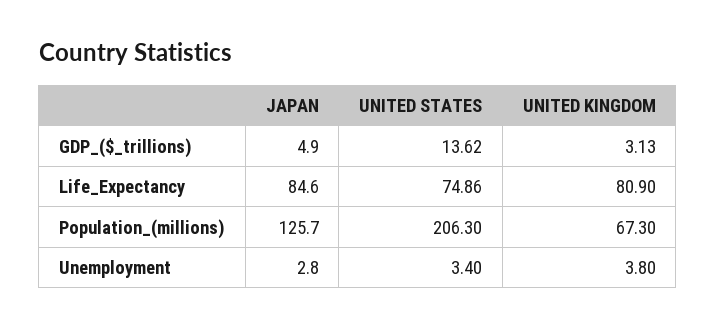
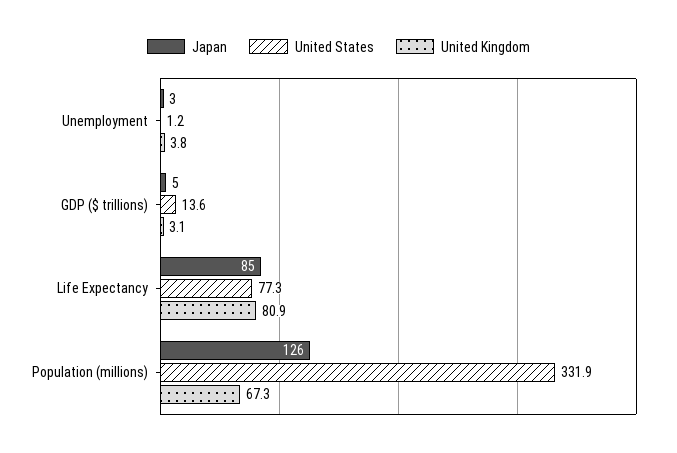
  {
    "JAPAN": {
      "GDP_($_trillions)": 4.9,
      "Life_Expectancy": 84.6,
      "Population_(millions)": 125.7,
      "Unemployment": 2.8
    },
    "UNITED STATES": {
      "GDP_($_trillions)": 13.62,
-     "Life_Expectancy": 74.86,
+     "Life_Expectancy": 77.3,
-     "Population_(millions)": 206.3,
+     "Population_(millions)": 331.9,
-     "Unemployment": 3.4
+     "Unemployment": 1.2
    },
    "UNITED KINGDOM": {
      "GDP_($_trillions)": 3.13,
      "Life_Expectancy": 80.9,
      "Population_(millions)": 67.3,
      "Unemployment": 3.8
    }
  }

